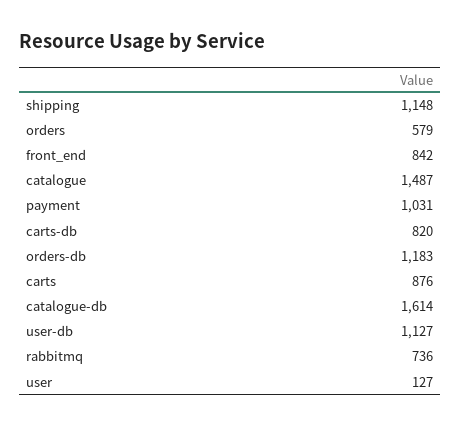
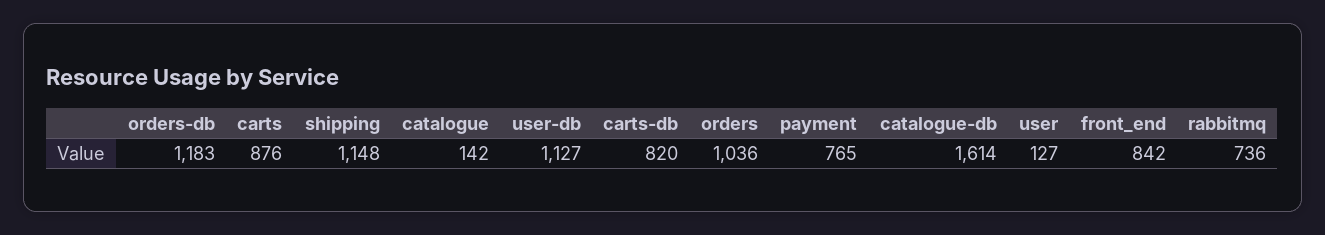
  {
    "shipping": 1148,
-   "orders": 579,
+   "orders": 1036,
    "front_end": 842,
-   "catalogue": 1487,
+   "catalogue": 142,
-   "payment": 1031,
+   "payment": 765,
    "carts-db": 820,
    "orders-db": 1183,
    "carts": 876,
    "catalogue-db": 1614,
    "user-db": 1127,
    "rabbitmq": 736,
    "user": 127
  }

